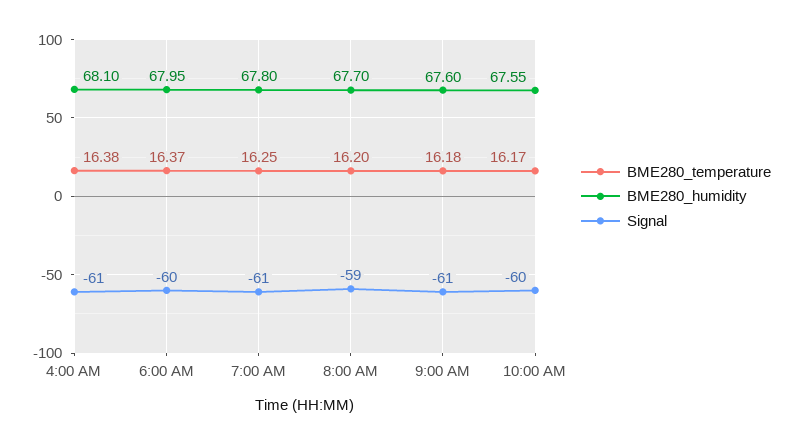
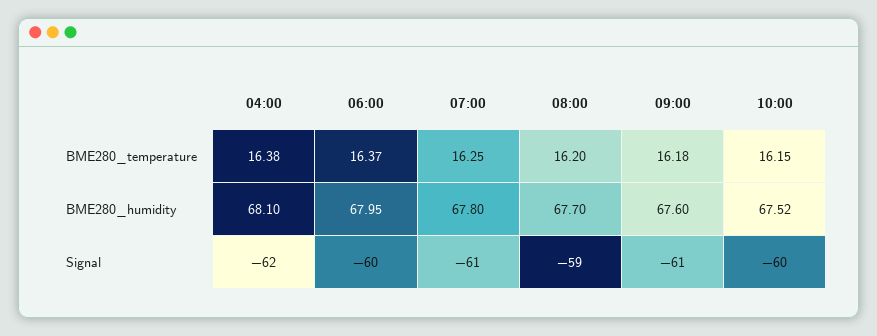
  {
    "BME280_temperature": {
      "4:00 AM": 16.38,
      "6:00 AM": 16.37,
      "7:00 AM": 16.25,
      "8:00 AM": 16.2,
      "9:00 AM": 16.18,
-     "10:00 AM": 16.17
+     "10:00 AM": 16.15
    },
    "BME280_humidity": {
      "4:00 AM": 68.1,
      "6:00 AM": 67.95,
      "7:00 AM": 67.8,
      "8:00 AM": 67.7,
      "9:00 AM": 67.6,
-     "10:00 AM": 67.55
+     "10:00 AM": 67.52
    },
    "Signal": {
-     "4:00 AM": -61,
+     "4:00 AM": -62,
      "6:00 AM": -60,
      "7:00 AM": -61,
      "8:00 AM": -59,
      "9:00 AM": -61,
      "10:00 AM": -60
    }
  }

